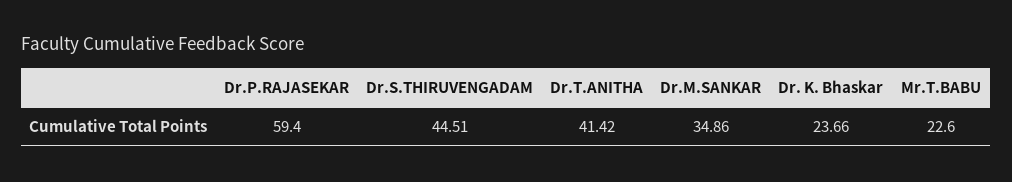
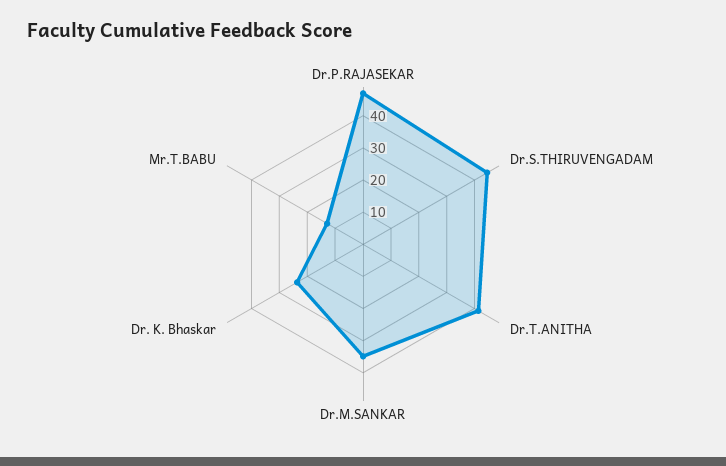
  {
-   "Dr.P.RAJASEKAR": 59.4,
+   "Dr.P.RAJASEKAR": 47.5,
    "Dr.S.THIRUVENGADAM": 44.51,
    "Dr.T.ANITHA": 41.42,
    "Dr.M.SANKAR": 34.86,
    "Dr. K. Bhaskar": 23.66,
-   "Mr.T.BABU": 22.6
+   "Mr.T.BABU": 12.5
  }

